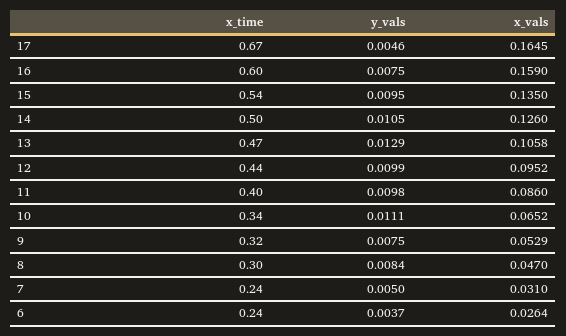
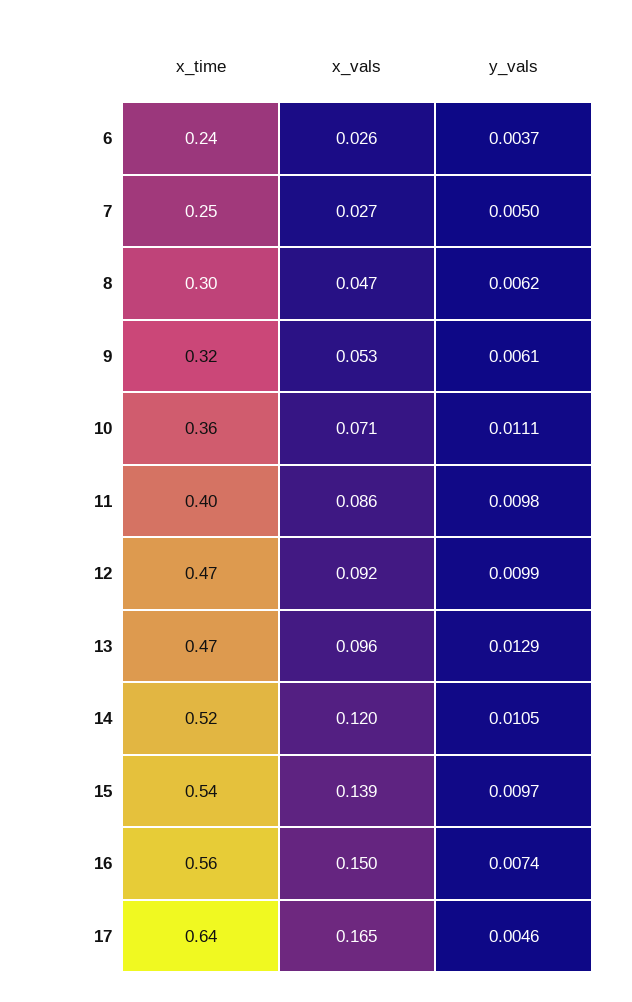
  {
    "x_time": {
-     "17": 0.67,
+     "17": 0.64,
-     "16": 0.6,
+     "16": 0.56,
      "15": 0.54,
-     "14": 0.5,
+     "14": 0.52,
      "13": 0.47,
-     "12": 0.44,
+     "12": 0.47,
      "11": 0.4,
-     "10": 0.34,
+     "10": 0.36,
      "9": 0.32,
      "8": 0.3,
-     "7": 0.24,
+     "7": 0.25,
      "6": 0.24
    },
    "y_vals": {
      "17": 0.0046,
-     "16": 0.0075,
+     "16": 0.0074,
-     "15": 0.0095,
+     "15": 0.0097,
      "14": 0.0105,
      "13": 0.0129,
      "12": 0.0099,
      "11": 0.0098,
      "10": 0.0111,
-     "9": 0.0075,
+     "9": 0.0061,
-     "8": 0.0084,
+     "8": 0.0062,
      "7": 0.005,
      "6": 0.0037
    },
    "x_vals": {
      "17": 0.1645,
-     "16": 0.159,
+     "16": 0.15,
-     "15": 0.135,
+     "15": 0.139,
-     "14": 0.126,
+     "14": 0.12,
-     "13": 0.1058,
+     "13": 0.096,
-     "12": 0.0952,
+     "12": 0.092,
      "11": 0.086,
-     "10": 0.0652,
+     "10": 0.071,
      "9": 0.0529,
      "8": 0.047,
-     "7": 0.031,
+     "7": 0.027,
      "6": 0.0264
    }
  }

